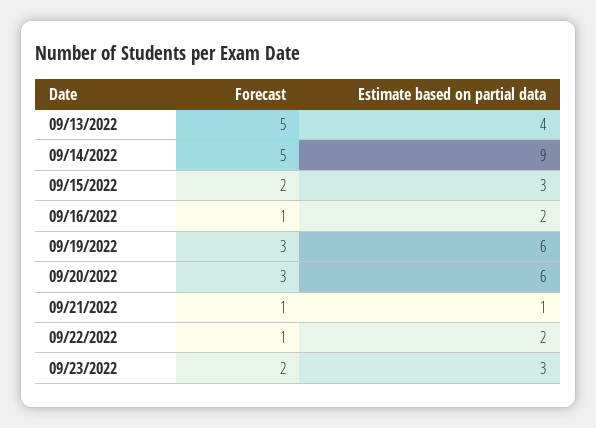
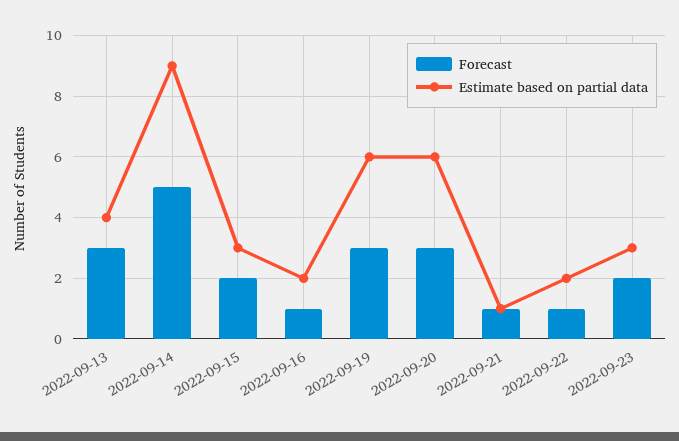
  {
    "Forecast": {
-     "09/13/2022": 5,
+     "09/13/2022": 3,
      "09/14/2022": 5,
      "09/15/2022": 2,
      "09/16/2022": 1,
      "09/19/2022": 3,
      "09/20/2022": 3,
      "09/21/2022": 1,
      "09/22/2022": 1,
      "09/23/2022": 2
    },
    "Estimate based on partial data": {
      "09/13/2022": 4,
      "09/14/2022": 9,
      "09/15/2022": 3,
      "09/16/2022": 2,
      "09/19/2022": 6,
      "09/20/2022": 6,
      "09/21/2022": 1,
      "09/22/2022": 2,
      "09/23/2022": 3
    }
  }

